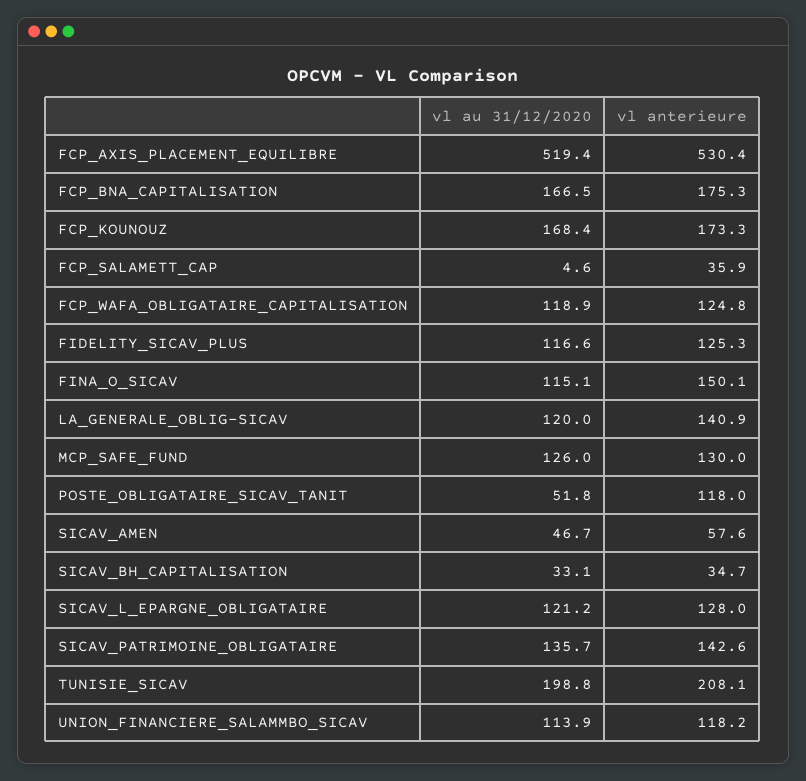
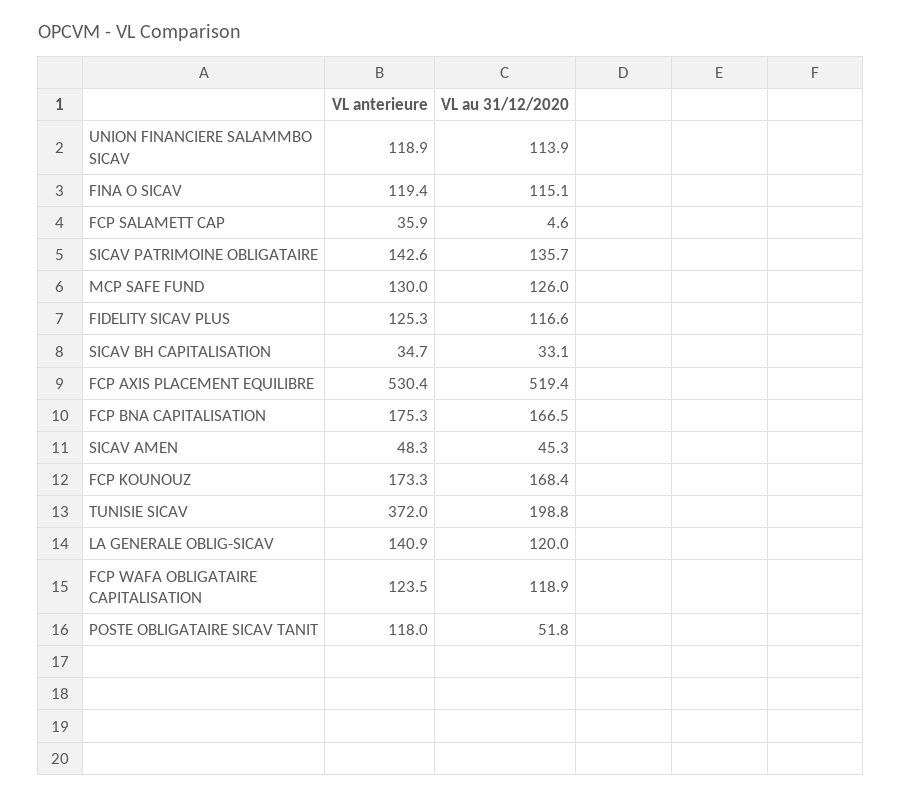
  {
    "vl au 31/12/2020": {
      "FCP_AXIS_PLACEMENT_EQUILIBRE": 519.4,
      "FCP_BNA_CAPITALISATION": 166.5,
      "FCP_KOUNOUZ": 168.4,
      "FCP_SALAMETT_CAP": 4.6,
      "FCP_WAFA_OBLIGATAIRE_CAPITALISATION": 118.9,
      "FIDELITY_SICAV_PLUS": 116.6,
      "FINA_O_SICAV": 115.1,
      "LA_GENERALE_OBLIG-SICAV": 120,
      "MCP_SAFE_FUND": 126,
      "POSTE_OBLIGATAIRE_SICAV_TANIT": 51.8,
-     "SICAV_AMEN": 46.7,
+     "SICAV_AMEN": 45.3,
      "SICAV_BH_CAPITALISATION": 33.1,
-     "SICAV_L_EPARGNE_OBLIGATAIRE": 121.2,
      "SICAV_PATRIMOINE_OBLIGATAIRE": 135.7,
      "TUNISIE_SICAV": 198.8,
      "UNION_FINANCIERE_SALAMMBO_SICAV": 113.9
    },
    "vl anterieure": {
      "FCP_AXIS_PLACEMENT_EQUILIBRE": 530.4,
      "FCP_BNA_CAPITALISATION": 175.3,
      "FCP_KOUNOUZ": 173.3,
      "FCP_SALAMETT_CAP": 35.9,
-     "FCP_WAFA_OBLIGATAIRE_CAPITALISATION": 124.8,
+     "FCP_WAFA_OBLIGATAIRE_CAPITALISATION": 123.5,
      "FIDELITY_SICAV_PLUS": 125.3,
-     "FINA_O_SICAV": 150.1,
+     "FINA_O_SICAV": 119.4,
      "LA_GENERALE_OBLIG-SICAV": 140.9,
      "MCP_SAFE_FUND": 130,
      "POSTE_OBLIGATAIRE_SICAV_TANIT": 118,
-     "SICAV_AMEN": 57.6,
+     "SICAV_AMEN": 48.3,
      "SICAV_BH_CAPITALISATION": 34.7,
-     "SICAV_L_EPARGNE_OBLIGATAIRE": 128,
      "SICAV_PATRIMOINE_OBLIGATAIRE": 142.6,
-     "TUNISIE_SICAV": 208.1,
+     "TUNISIE_SICAV": 372,
-     "UNION_FINANCIERE_SALAMMBO_SICAV": 118.2
+     "UNION_FINANCIERE_SALAMMBO_SICAV": 118.9
    }
  }

